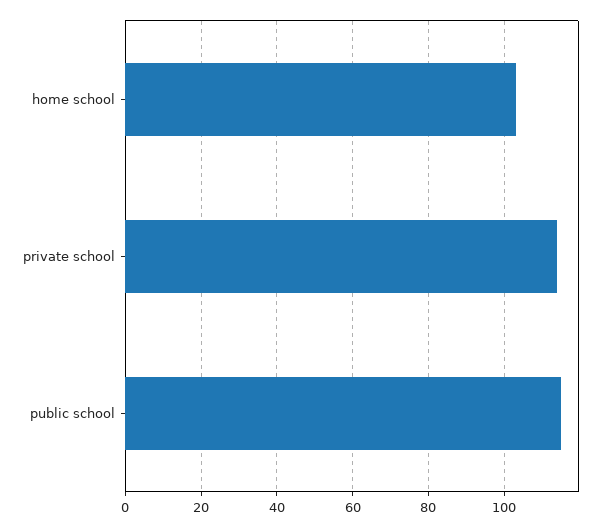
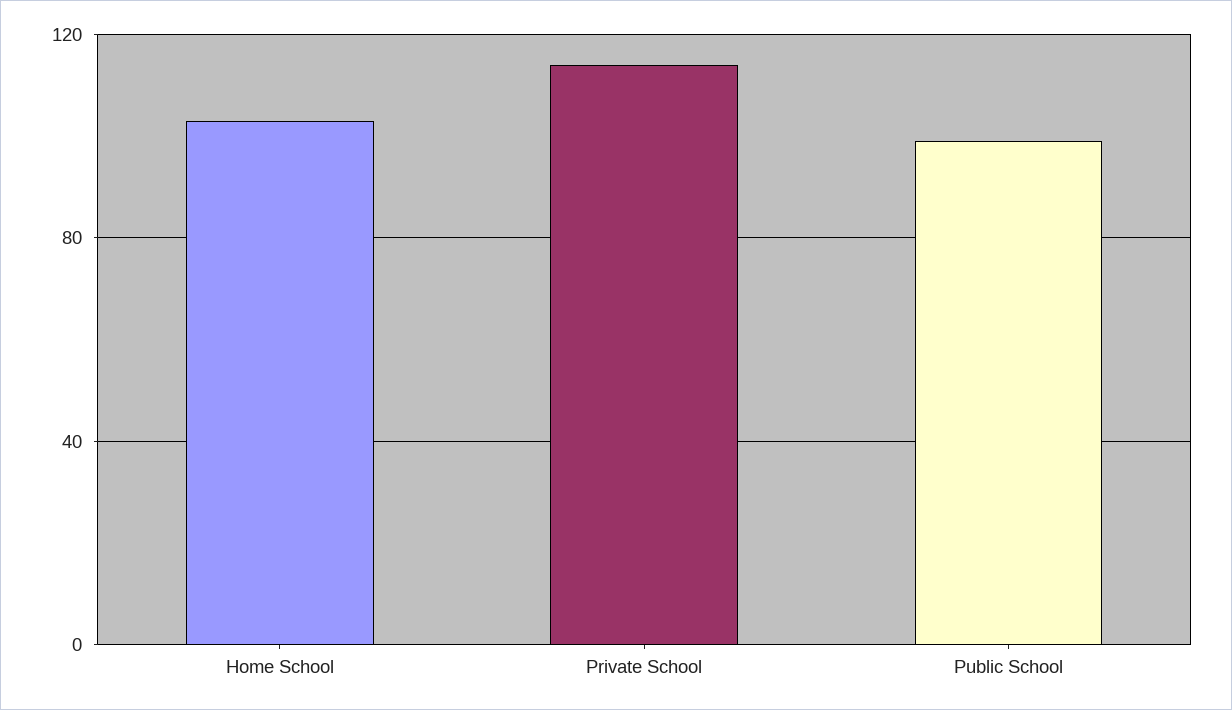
  {
    "home school": 105,
    "private school": 115,
-   "public school": 115
+   "public school": 100
  }

